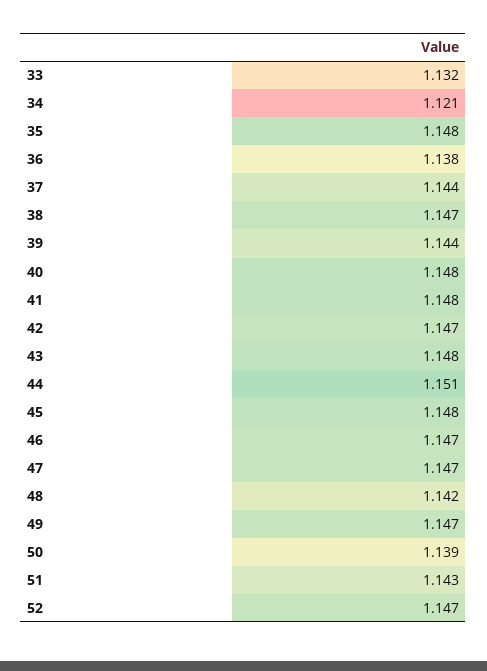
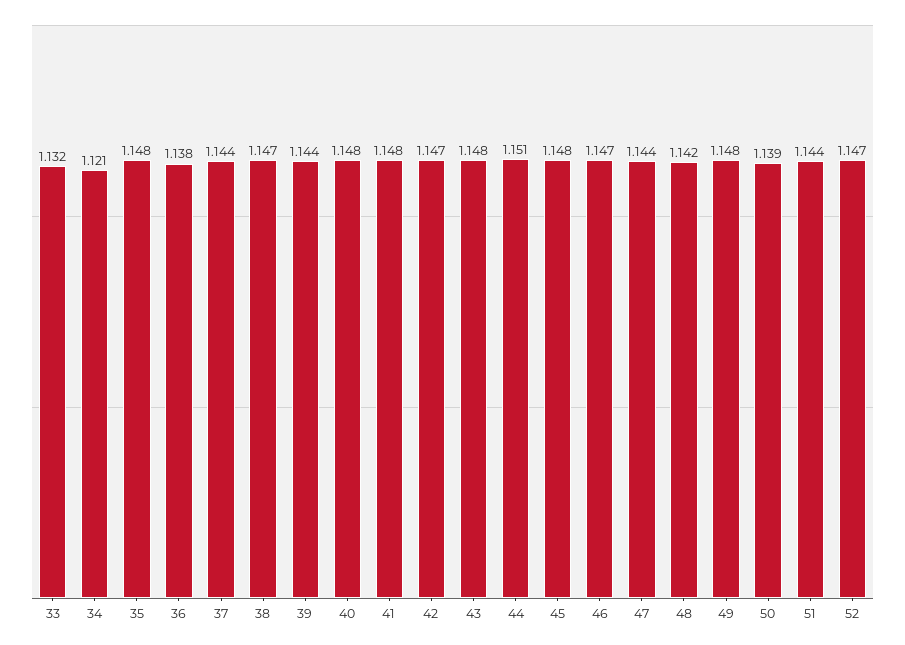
  {
    "33": 1.132,
    "34": 1.121,
    "35": 1.148,
    "36": 1.138,
    "37": 1.144,
    "38": 1.147,
    "39": 1.144,
    "40": 1.148,
    "41": 1.148,
    "42": 1.147,
    "43": 1.148,
    "44": 1.151,
    "45": 1.148,
    "46": 1.147,
-   "47": 1.147,
+   "47": 1.144,
    "48": 1.142,
-   "49": 1.147,
+   "49": 1.148,
    "50": 1.139,
-   "51": 1.143,
+   "51": 1.144,
    "52": 1.147
  }

